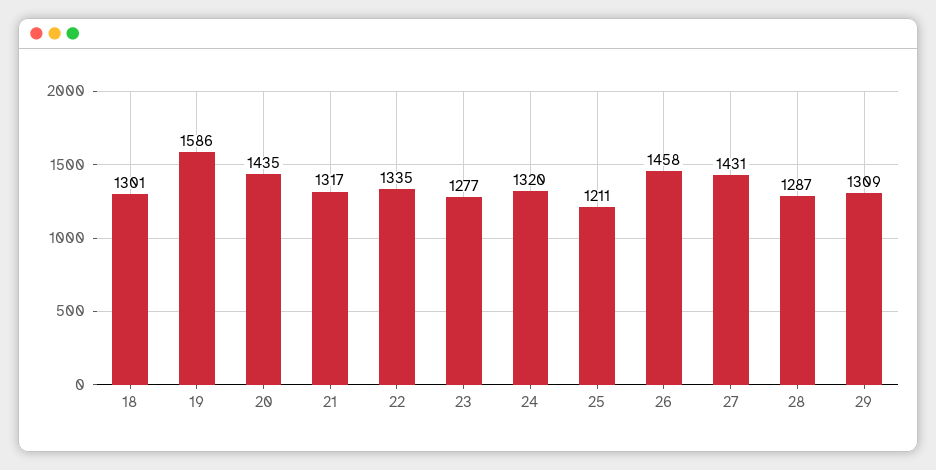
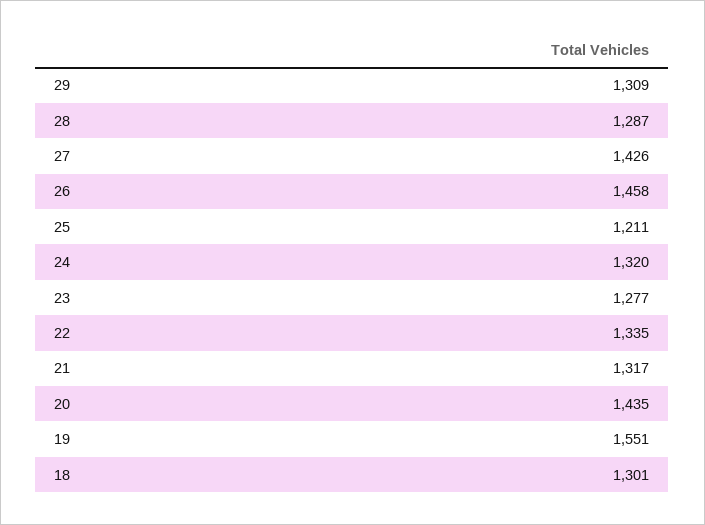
  {
    "18": 1301,
-   "19": 1586,
+   "19": 1551,
    "20": 1435,
    "21": 1317,
    "22": 1335,
    "23": 1277,
    "24": 1320,
    "25": 1211,
    "26": 1458,
-   "27": 1431,
+   "27": 1426,
    "28": 1287,
    "29": 1309
  }

